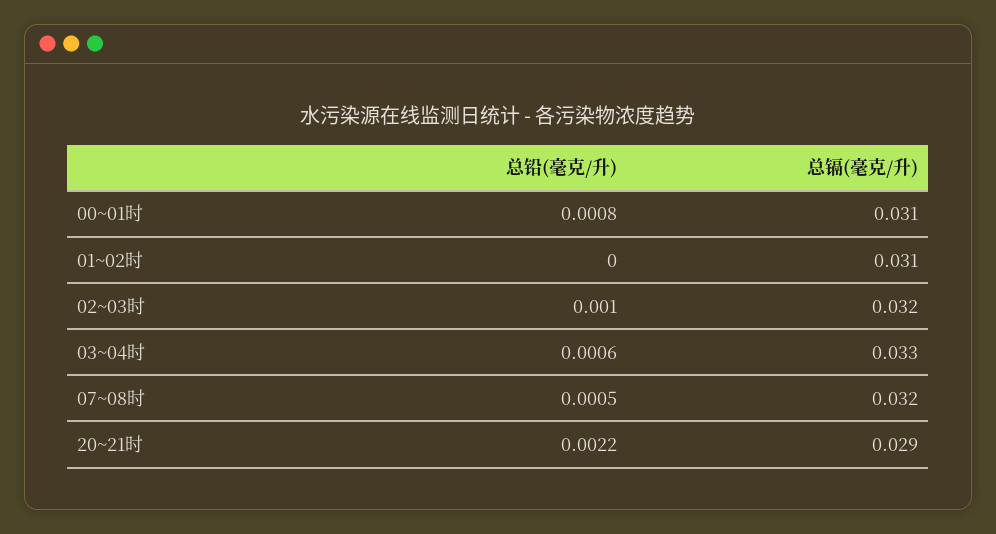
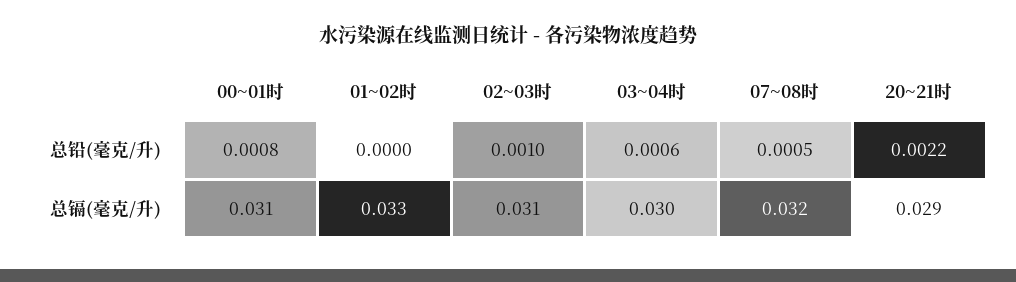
  {
    "总铅(毫克/升)": {
      "00~01时": 0.0008,
      "01~02时": 0,
      "02~03时": 0.001,
      "03~04时": 0.0006,
      "07~08时": 0.0005,
      "20~21时": 0.0022
    },
    "总镉(毫克/升)": {
      "00~01时": 0.031,
-     "01~02时": 0.031,
+     "01~02时": 0.033,
-     "02~03时": 0.032,
+     "02~03时": 0.031,
-     "03~04时": 0.033,
+     "03~04时": 0.03,
      "07~08时": 0.032,
      "20~21时": 0.029
    }
  }

